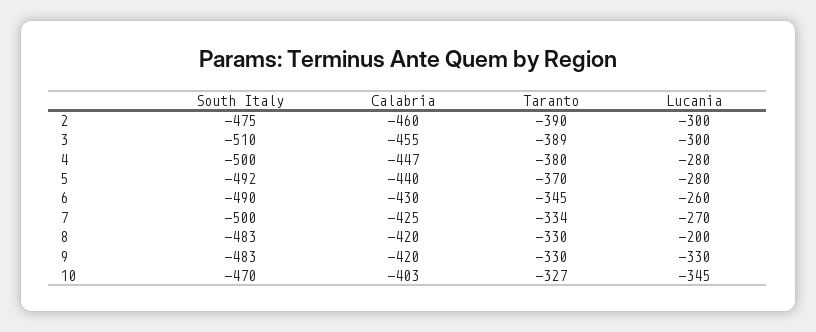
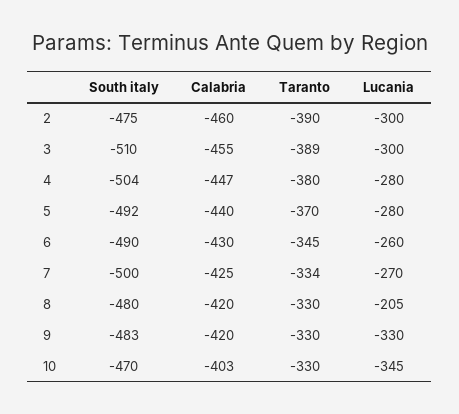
  {
    "South Italy": {
      "2": -475,
      "3": -510,
-     "4": -500,
+     "4": -504,
      "5": -492,
      "6": -490,
      "7": -500,
-     "8": -483,
+     "8": -480,
      "9": -483,
      "10": -470
    },
    "Calabria": {
      "2": -460,
      "3": -455,
      "4": -447,
      "5": -440,
      "6": -430,
      "7": -425,
      "8": -420,
      "9": -420,
      "10": -403
    },
    "Taranto": {
      "2": -390,
      "3": -389,
      "4": -380,
      "5": -370,
      "6": -345,
      "7": -334,
      "8": -330,
      "9": -330,
-     "10": -327
+     "10": -330
    },
    "Lucania": {
      "2": -300,
      "3": -300,
      "4": -280,
      "5": -280,
      "6": -260,
      "7": -270,
-     "8": -200,
+     "8": -205,
      "9": -330,
      "10": -345
    }
  }

